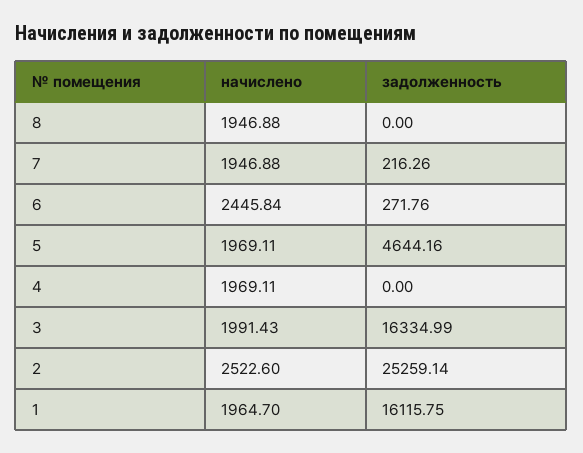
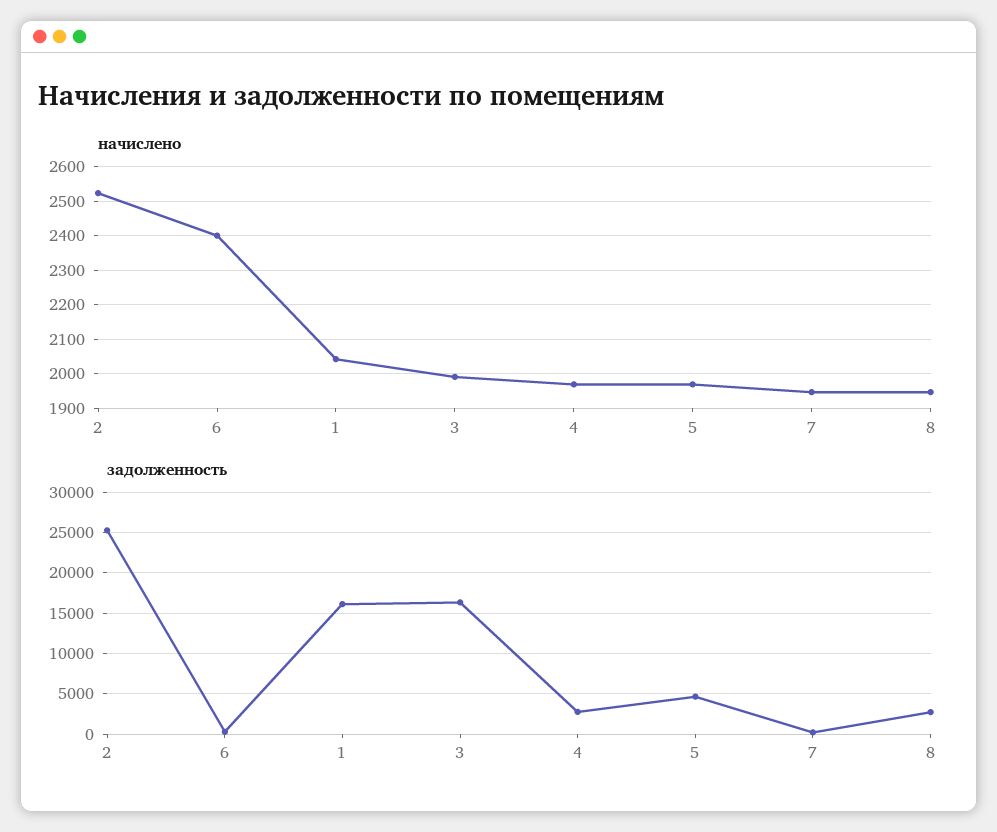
  {
    "начислено": {
      "8": 1946.88,
      "7": 1946.88,
-     "6": 2445.84,
+     "6": 2400,
      "5": 1969.11,
      "4": 1969.11,
      "3": 1991.43,
      "2": 2522.6,
-     "1": 1964.7
+     "1": 2040
    },
    "задолженность": {
-     "8": 0,
+     "8": 3000,
      "7": 216.26,
      "6": 271.76,
      "5": 4644.16,
-     "4": 0,
+     "4": 3000,
      "3": 16334.99,
      "2": 25259.14,
      "1": 16115.75
    }
  }

